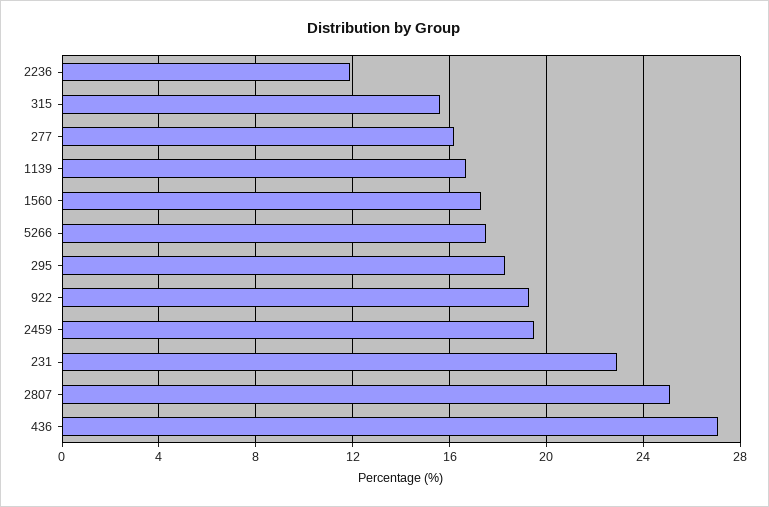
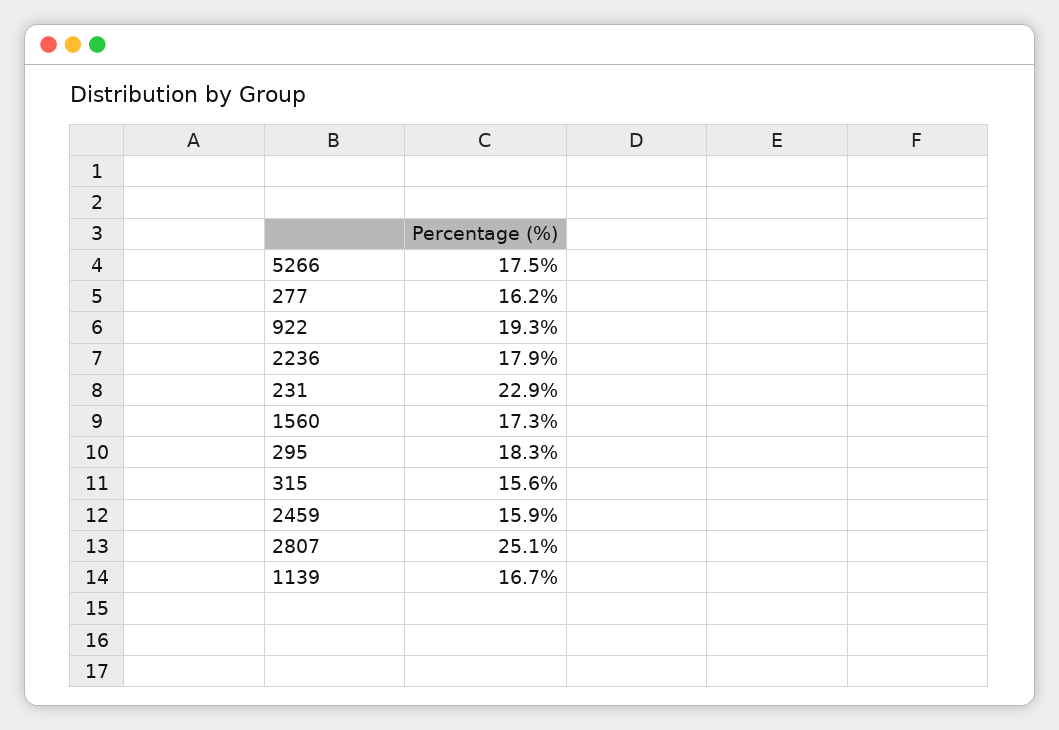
  {
-   "2236": 12,
+   "2236": 17.9,
    "315": 15.6,
    "277": 16.2,
    "1139": 16.7,
    "1560": 17.3,
    "5266": 17.5,
    "295": 18.3,
    "922": 19.3,
-   "2459": 19.5,
+   "2459": 15.9,
    "231": 22.9,
-   "2807": 25.1,
+   "2807": 25.1
-   "436": 27
  }

